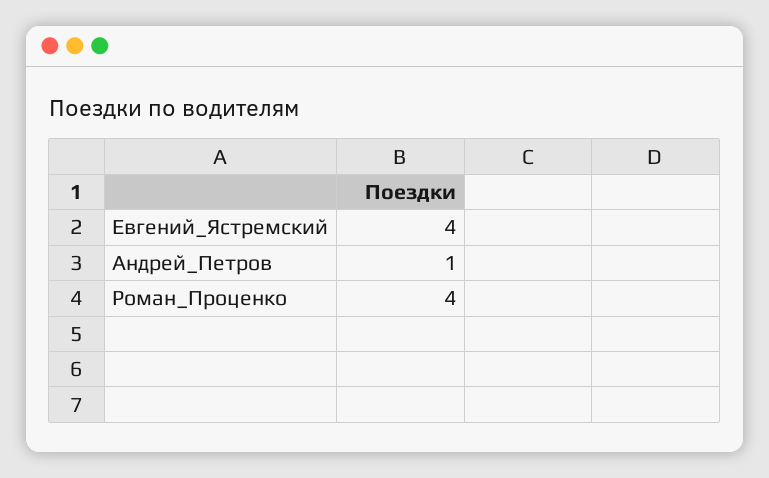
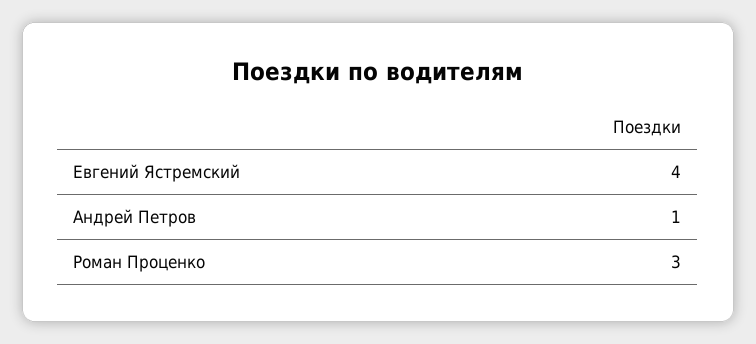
  {
    "Евгений_Ястремский": 4,
    "Андрей_Петров": 1,
-   "Роман_Проценко": 4
+   "Роман_Проценко": 3
  }

